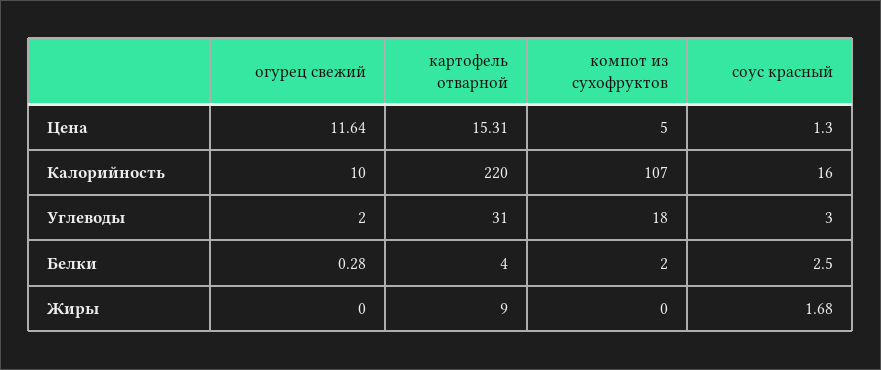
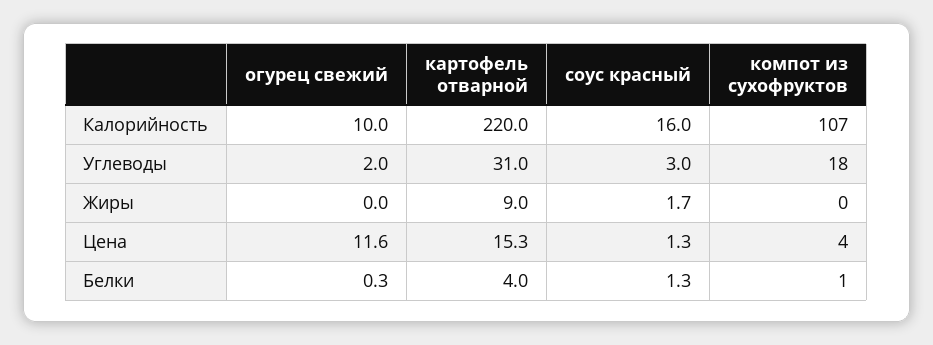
  {
    "огурец свежий": {
      "Цена": 11.64,
      "Калорийность": 10,
      "Углеводы": 2,
      "Белки": 0.28,
      "Жиры": 0
    },
    "картофель отварной": {
      "Цена": 15.31,
      "Калорийность": 220,
      "Углеводы": 31,
      "Белки": 4,
      "Жиры": 9
    },
    "компот из сухофруктов": {
-     "Цена": 5,
+     "Цена": 4,
      "Калорийность": 107,
      "Углеводы": 18,
-     "Белки": 2,
+     "Белки": 1,
      "Жиры": 0
    },
    "соус красный": {
      "Цена": 1.3,
      "Калорийность": 16,
      "Углеводы": 3,
-     "Белки": 2.5,
+     "Белки": 1.3,
      "Жиры": 1.68
    }
  }

